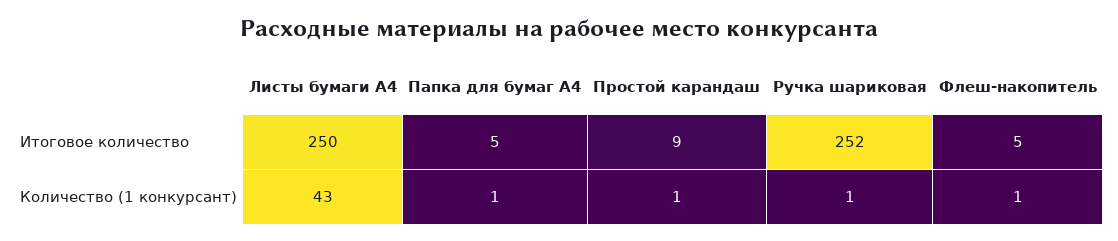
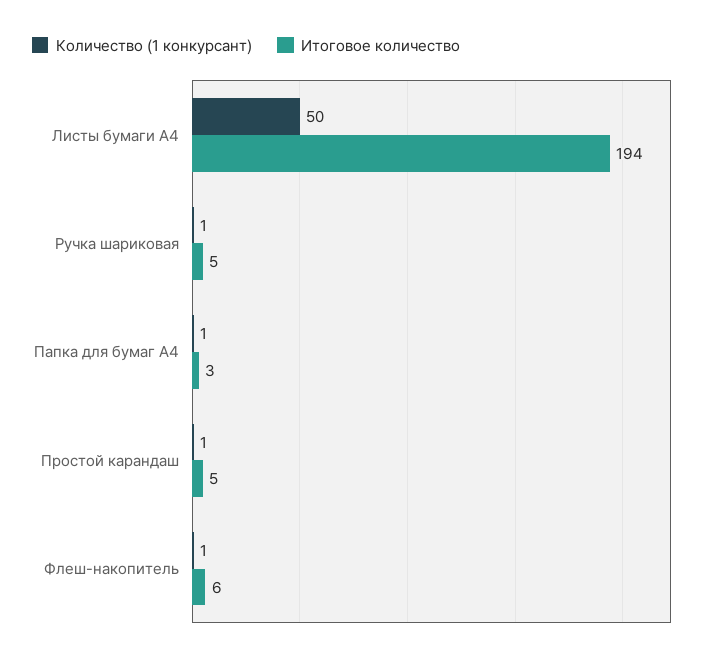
  {
    "Итоговое количество": {
-     "Листы бумаги А4": 250,
+     "Листы бумаги А4": 194,
-     "Папка для бумаг А4": 5,
+     "Папка для бумаг А4": 3,
-     "Простой карандаш": 9,
+     "Простой карандаш": 5,
-     "Ручка шариковая": 252,
+     "Ручка шариковая": 5,
-     "Флеш-накопитель": 5
+     "Флеш-накопитель": 6
    },
    "Количество (1 конкурсант)": {
-     "Листы бумаги А4": 43,
+     "Листы бумаги А4": 50,
      "Папка для бумаг А4": 1,
      "Простой карандаш": 1,
      "Ручка шариковая": 1,
      "Флеш-накопитель": 1
    }
  }

